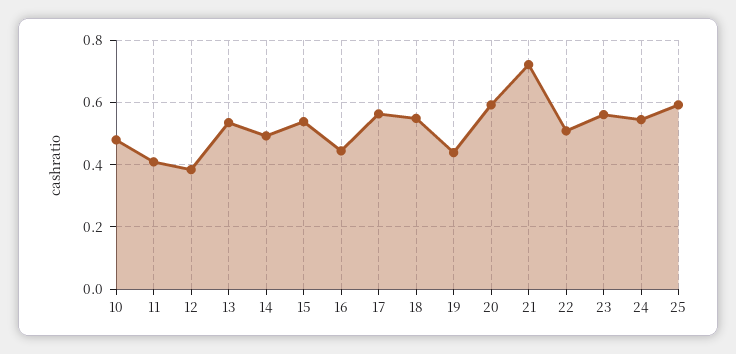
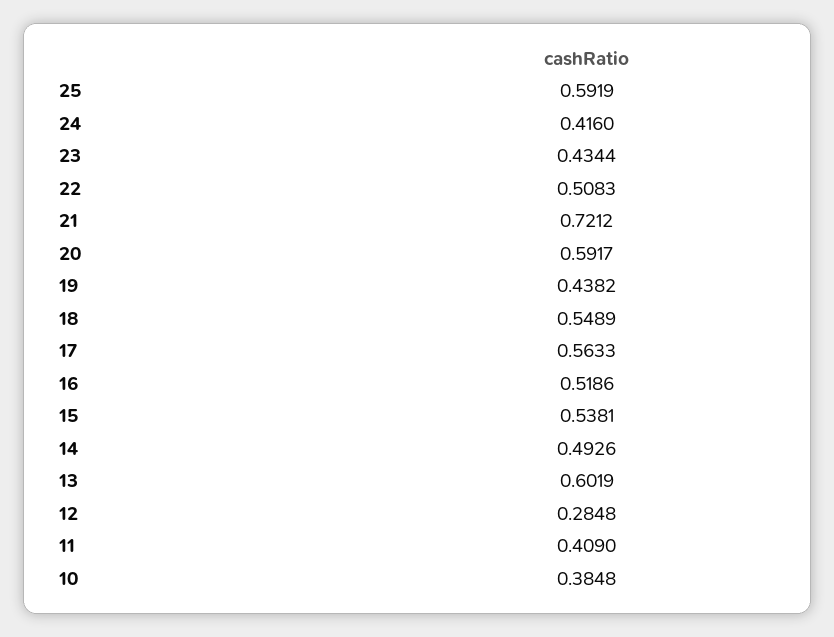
  {
-   "10": 0.48,
+   "10": 0.3848,
    "11": 0.409,
-   "12": 0.38,
+   "12": 0.2848,
-   "13": 0.54,
+   "13": 0.6019,
    "14": 0.4926,
    "15": 0.5381,
-   "16": 0.44,
+   "16": 0.5186,
    "17": 0.5633,
    "18": 0.5489,
    "19": 0.4382,
    "20": 0.5917,
    "21": 0.7212,
    "22": 0.5083,
-   "23": 0.56,
+   "23": 0.4344,
-   "24": 0.54,
+   "24": 0.416,
    "25": 0.5919
  }

